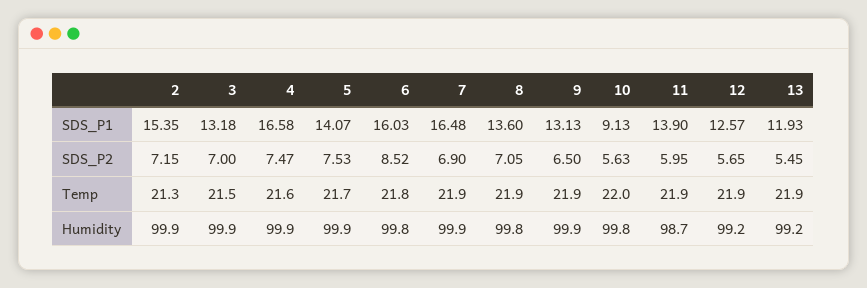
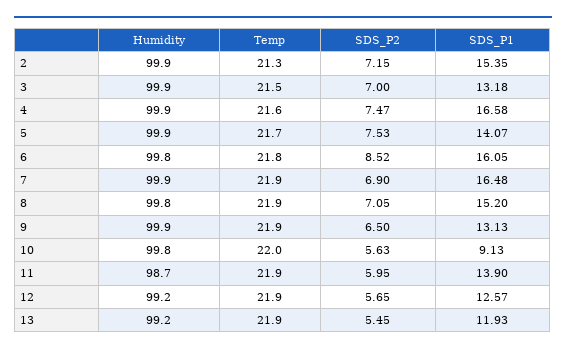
  {
    "2": {
      "SDS_P1": 15.35,
      "SDS_P2": 7.15,
      "Temp": 21.3,
      "Humidity": 99.9
    },
    "3": {
      "SDS_P1": 13.18,
      "SDS_P2": 7,
      "Temp": 21.5,
      "Humidity": 99.9
    },
    "4": {
      "SDS_P1": 16.58,
      "SDS_P2": 7.47,
      "Temp": 21.6,
      "Humidity": 99.9
    },
    "5": {
      "SDS_P1": 14.07,
      "SDS_P2": 7.53,
      "Temp": 21.7,
      "Humidity": 99.9
    },
    "6": {
-     "SDS_P1": 16.03,
+     "SDS_P1": 16.05,
      "SDS_P2": 8.52,
      "Temp": 21.8,
      "Humidity": 99.8
    },
    "7": {
      "SDS_P1": 16.48,
      "SDS_P2": 6.9,
      "Temp": 21.9,
      "Humidity": 99.9
    },
    "8": {
-     "SDS_P1": 13.6,
+     "SDS_P1": 15.2,
      "SDS_P2": 7.05,
      "Temp": 21.9,
      "Humidity": 99.8
    },
    "9": {
      "SDS_P1": 13.13,
      "SDS_P2": 6.5,
      "Temp": 21.9,
      "Humidity": 99.9
    },
    "10": {
      "SDS_P1": 9.13,
      "SDS_P2": 5.63,
      "Temp": 22,
      "Humidity": 99.8
    },
    "11": {
      "SDS_P1": 13.9,
      "SDS_P2": 5.95,
      "Temp": 21.9,
      "Humidity": 98.7
    },
    "12": {
      "SDS_P1": 12.57,
      "SDS_P2": 5.65,
      "Temp": 21.9,
      "Humidity": 99.2
    },
    "13": {
      "SDS_P1": 11.93,
      "SDS_P2": 5.45,
      "Temp": 21.9,
      "Humidity": 99.2
    }
  }

